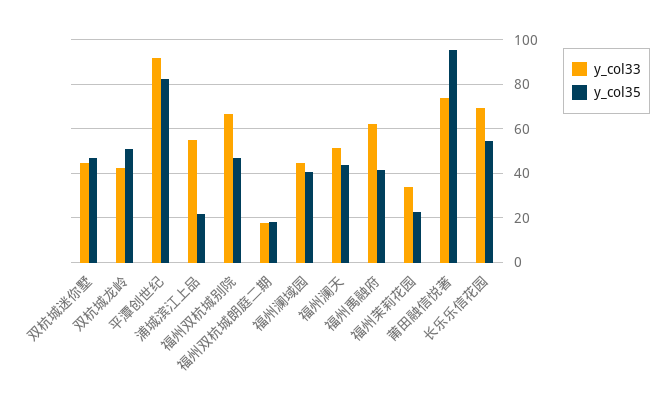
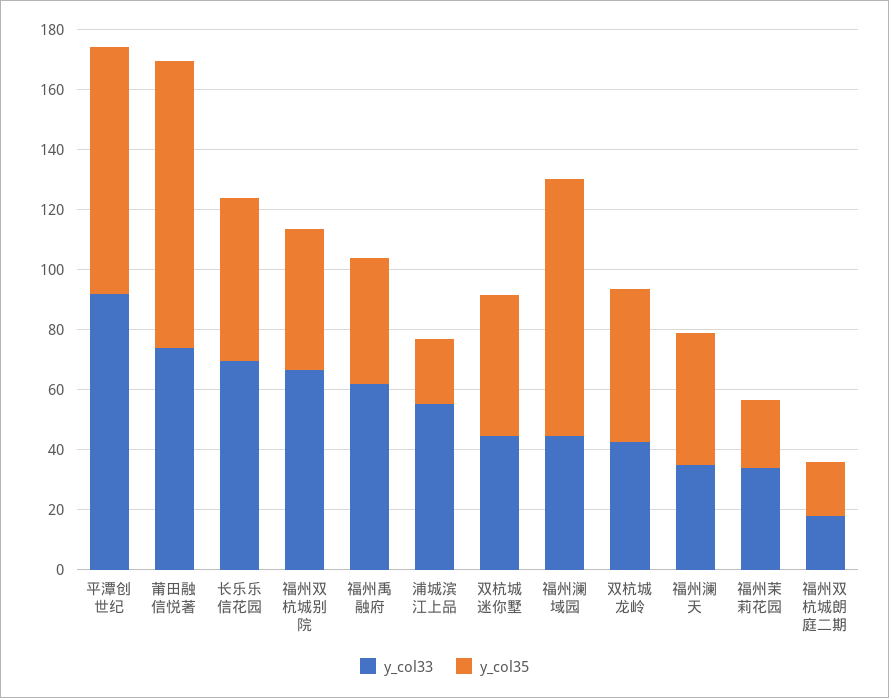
  {
    "y_col33": {
      "双杭城迷你墅": 45,
      "双杭城龙岭": 45,
      "平潭创世纪": 90,
      "浦城滨江上品": 55,
      "福州双杭城别院": 65,
      "福州双杭城朗庭二期": 20,
      "福州澜域园": 45,
-     "福州澜天": 50,
+     "福州澜天": 35,
      "福州禹融府": 60,
      "福州茉莉花园": 35,
      "莆田融信悦著": 75,
      "长乐乐信花园": 70
    },
    "y_col35": {
      "双杭城迷你墅": 45,
      "双杭城龙岭": 50,
      "平潭创世纪": 80,
      "浦城滨江上品": 20,
      "福州双杭城别院": 45,
      "福州双杭城朗庭二期": 20,
-     "福州澜域园": 40,
+     "福州澜域园": 85,
      "福州澜天": 45,
      "福州禹融府": 40,
      "福州茉莉花园": 25,
      "莆田融信悦著": 95,
      "长乐乐信花园": 55
    }
  }

